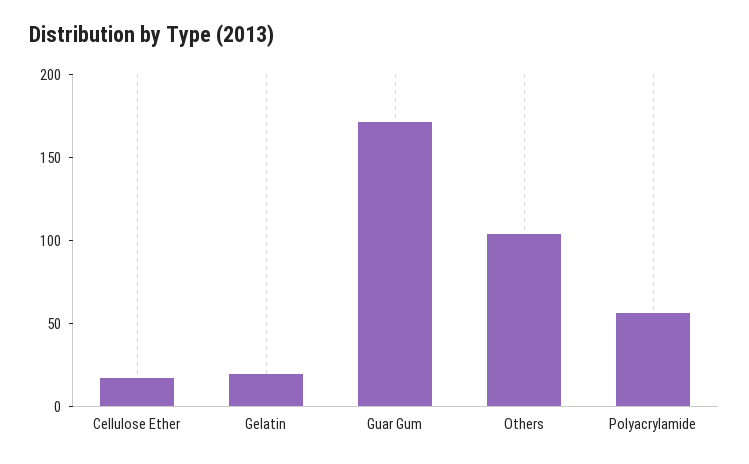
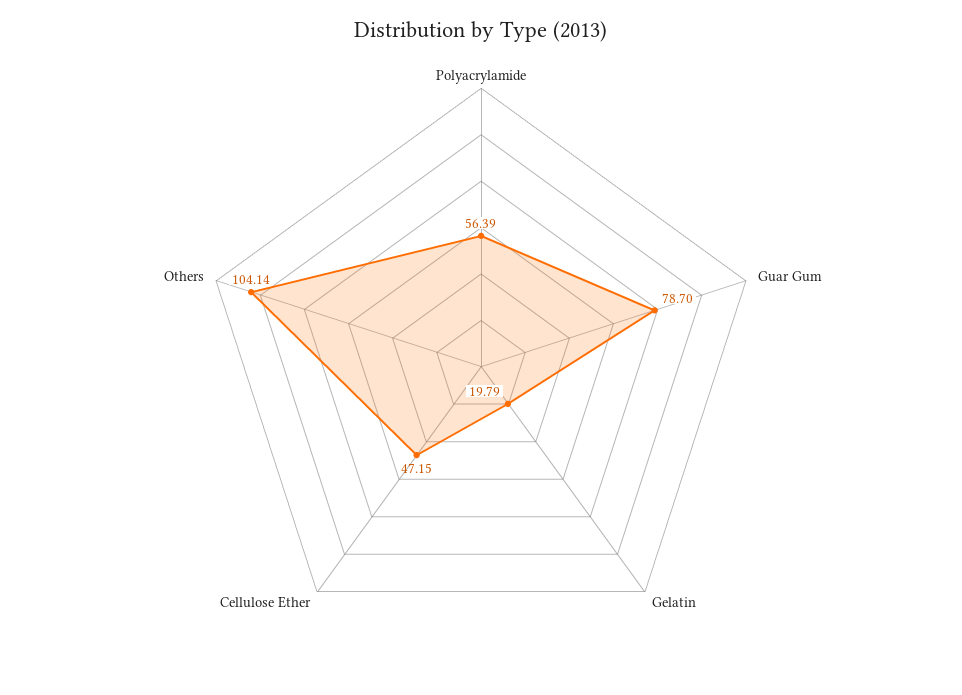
  {
-   "Cellulose Ether": 20,
+   "Cellulose Ether": 47.15,
    "Gelatin": 19.79,
-   "Guar Gum": 170,
+   "Guar Gum": 78.7,
    "Others": 104.14,
    "Polyacrylamide": 56.39
  }

